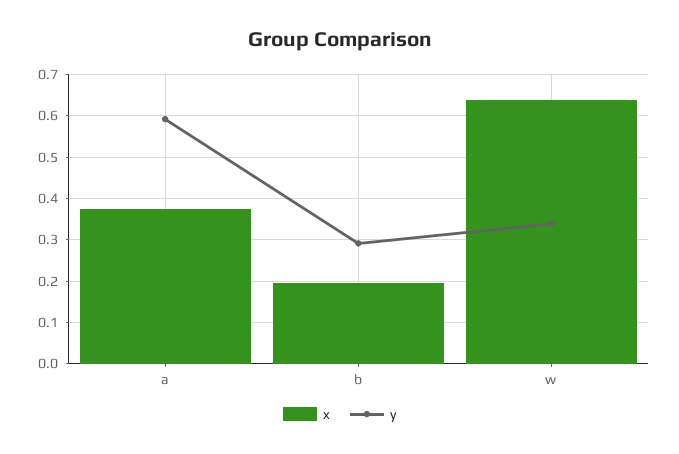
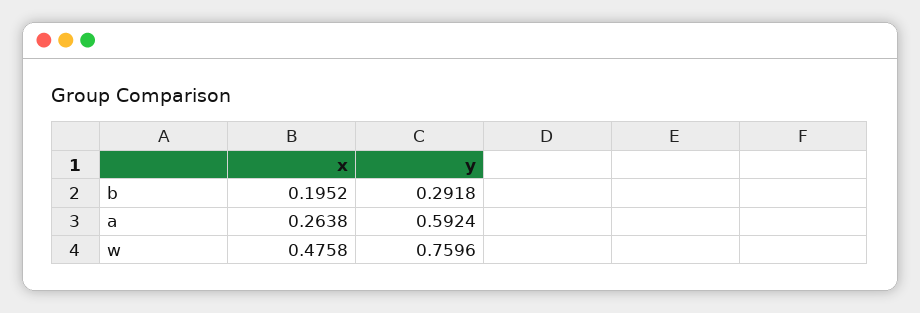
  {
    "x": {
-     "a": 0.38,
+     "a": 0.2638,
      "b": 0.1952,
-     "w": 0.64
+     "w": 0.4758
    },
    "y": {
      "a": 0.5924,
      "b": 0.2918,
-     "w": 0.34
+     "w": 0.7596
    }
  }

